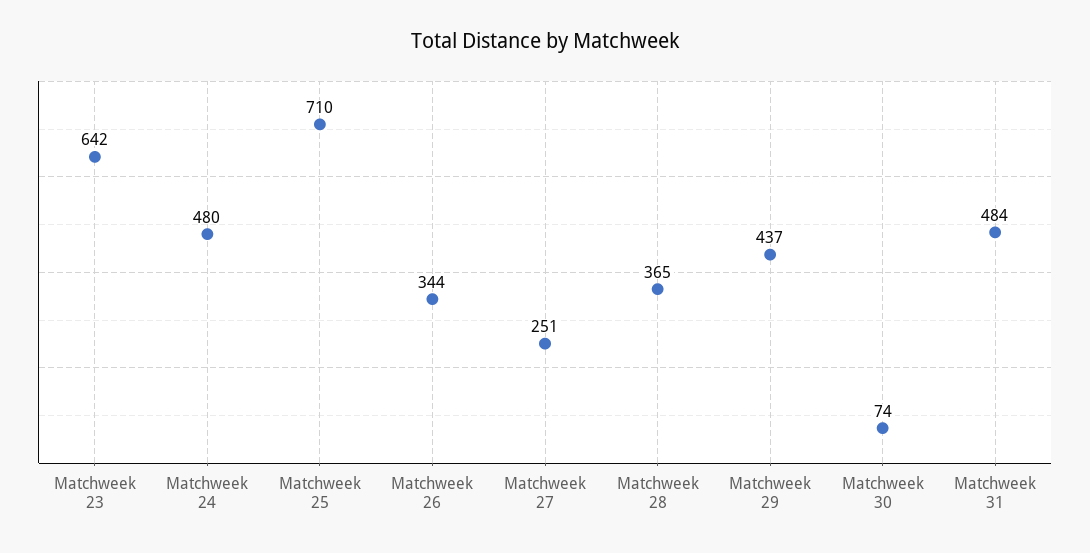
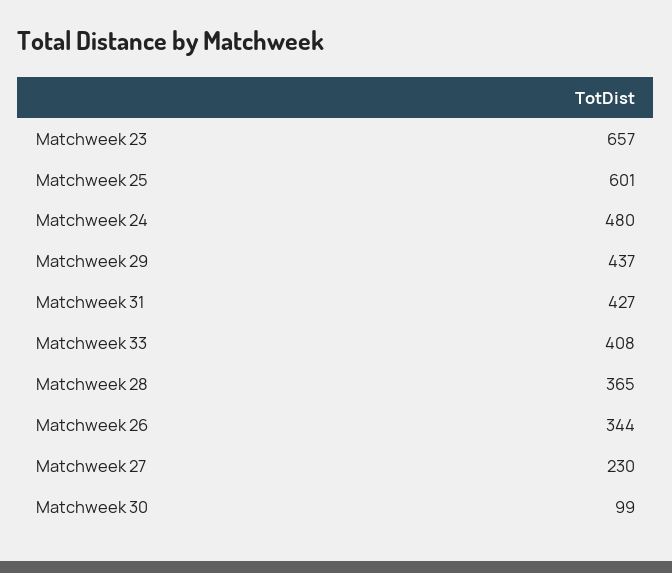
  {
-   "Matchweek 23": 642,
+   "Matchweek 23": 657,
    "Matchweek 24": 480,
-   "Matchweek 25": 710,
+   "Matchweek 25": 601,
    "Matchweek 26": 344,
-   "Matchweek 27": 251,
+   "Matchweek 27": 230,
    "Matchweek 28": 365,
    "Matchweek 29": 437,
-   "Matchweek 30": 74,
+   "Matchweek 30": 99,
-   "Matchweek 31": 484
+   "Matchweek 31": 427,
+   "Matchweek 33": 408
  }

